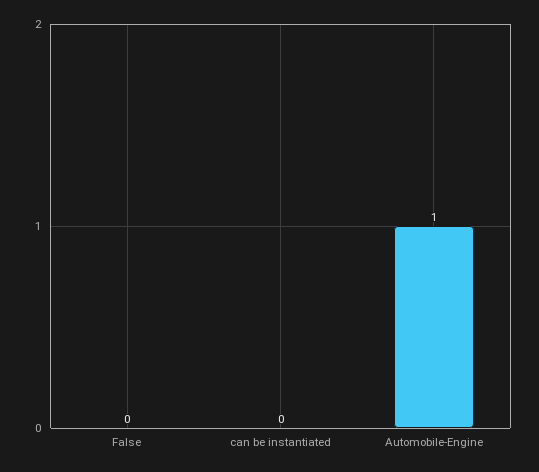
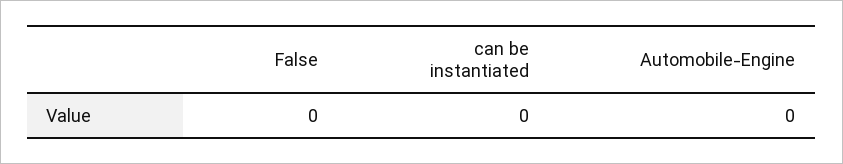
  {
    "False": 0,
    "can be instantiated": 0,
-   "Automobile-Engine": 1
+   "Automobile-Engine": 0
  }

